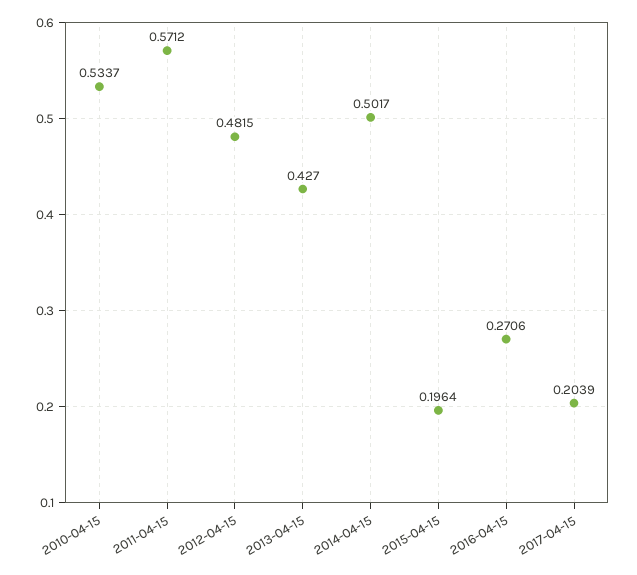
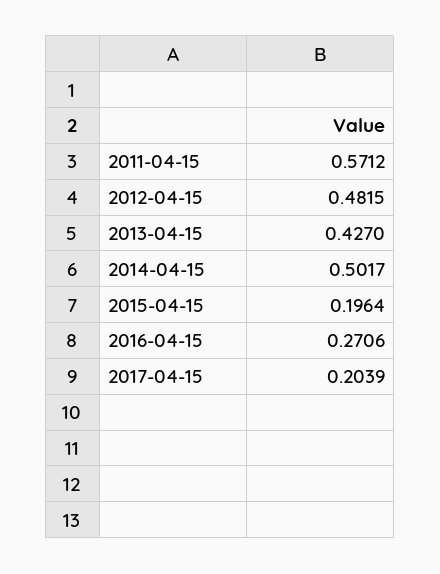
  {
-   "2010-04-15": 0.5337,
    "2011-04-15": 0.5712,
    "2012-04-15": 0.4815,
    "2013-04-15": 0.427,
    "2014-04-15": 0.5017,
    "2015-04-15": 0.1964,
    "2016-04-15": 0.2706,
    "2017-04-15": 0.2039
  }

